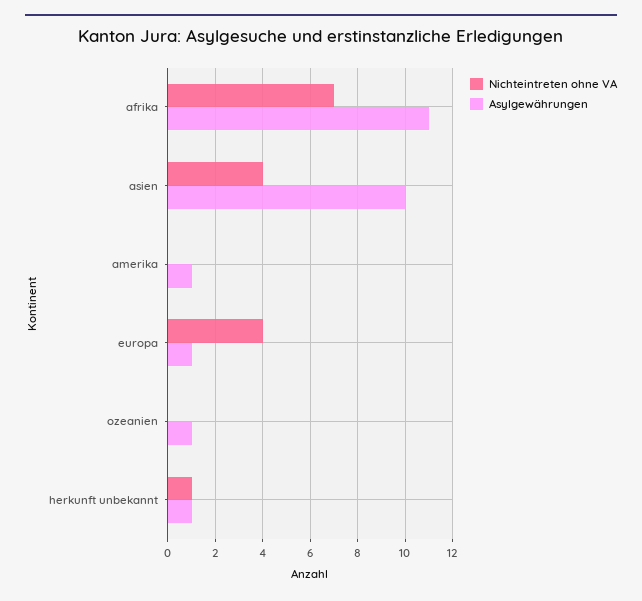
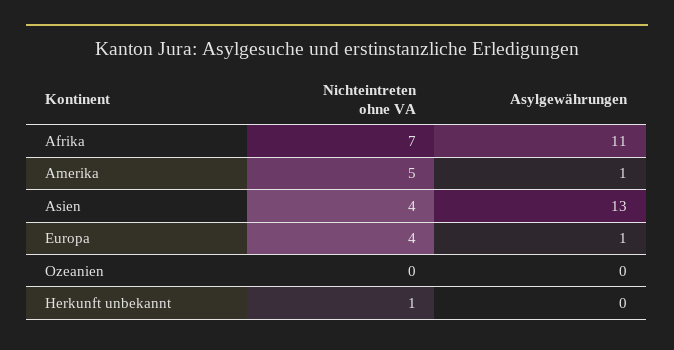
  {
    "Nichteintreten ohne VA": {
      "afrika": 7,
      "asien": 4,
-     "amerika": 0,
+     "amerika": 5,
      "europa": 4,
      "ozeanien": 0,
      "herkunft unbekannt": 1
    },
    "Asylgewährungen": {
      "afrika": 11,
-     "asien": 10,
+     "asien": 13,
      "amerika": 1,
      "europa": 1,
-     "ozeanien": 1,
+     "ozeanien": 0,
-     "herkunft unbekannt": 1
+     "herkunft unbekannt": 0
    }
  }

